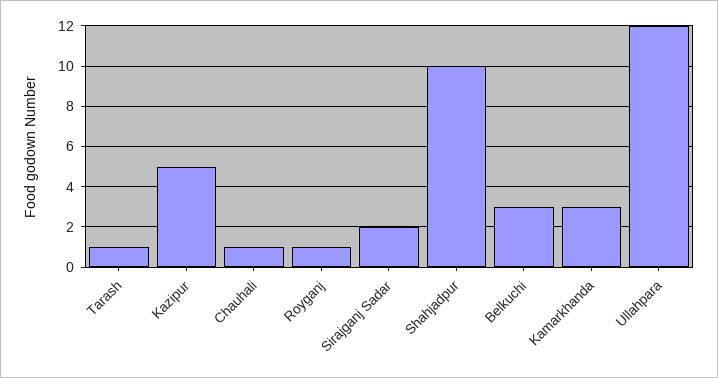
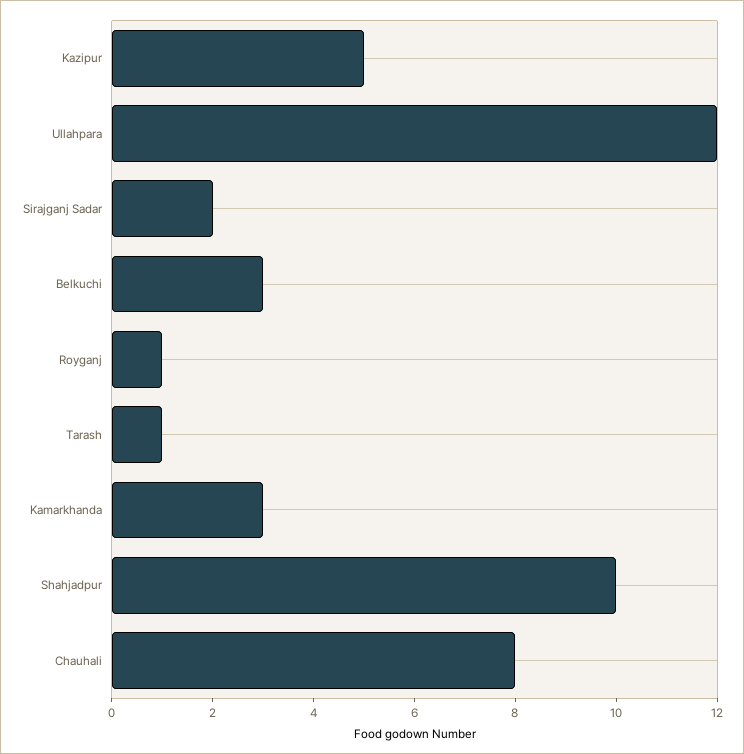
  {
    "Tarash": 1,
    "Kazipur": 5,
-   "Chauhali": 1,
+   "Chauhali": 8,
    "Royganj": 1,
    "Sirajganj Sadar": 2,
    "Shahjadpur": 10,
    "Belkuchi": 3,
    "Kamarkhanda": 3,
    "Ullahpara": 12
  }

